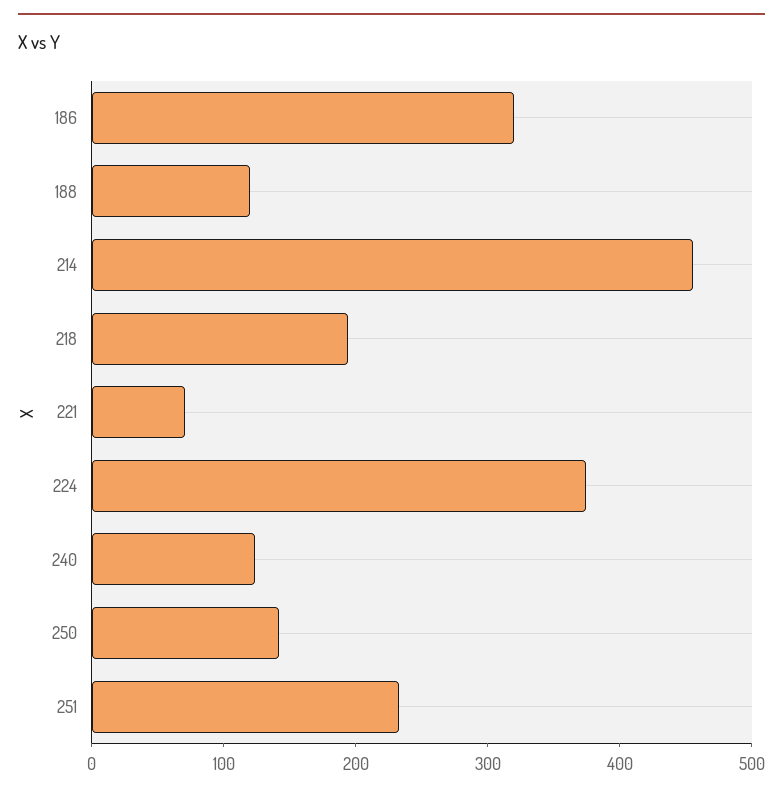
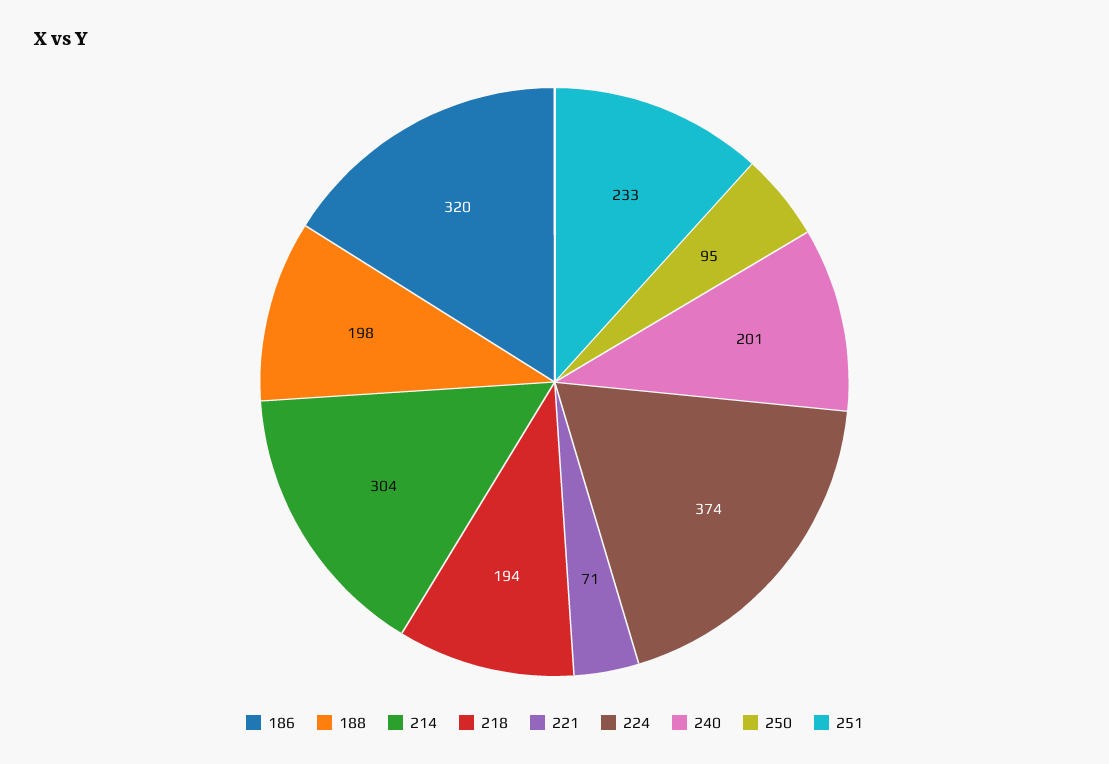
  {
    "186": 320,
-   "188": 120,
+   "188": 198,
-   "214": 460,
+   "214": 304,
    "218": 194,
    "221": 71,
    "224": 374,
-   "240": 120,
+   "240": 201,
-   "250": 140,
+   "250": 95,
    "251": 233
  }

